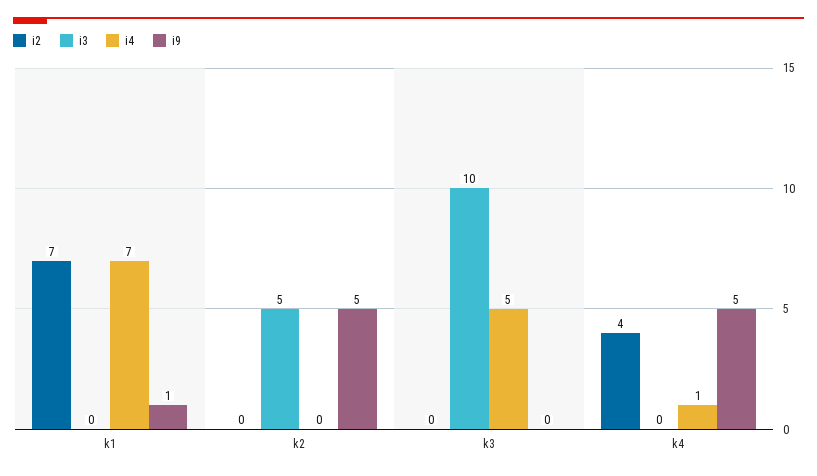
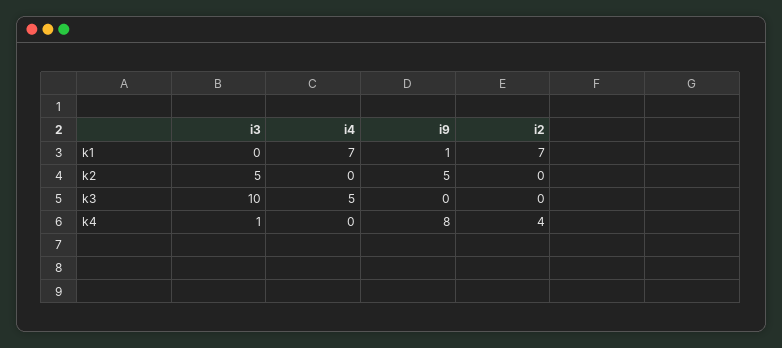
  {
    "i2": {
      "k1": 7,
      "k2": 0,
      "k3": 0,
      "k4": 4
    },
    "i3": {
      "k1": 0,
      "k2": 5,
      "k3": 10,
-     "k4": 0
+     "k4": 1
    },
    "i4": {
      "k1": 7,
      "k2": 0,
      "k3": 5,
-     "k4": 1
+     "k4": 0
    },
    "i9": {
      "k1": 1,
      "k2": 5,
      "k3": 0,
-     "k4": 5
+     "k4": 8
    }
  }

